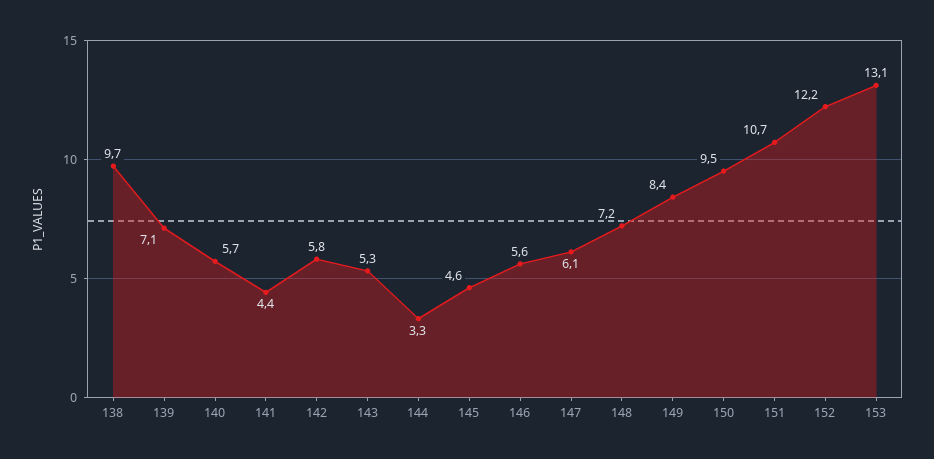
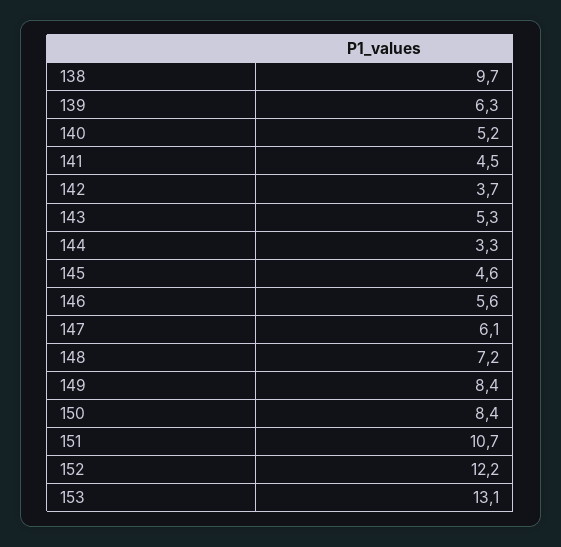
  {
    "138": 9.7,
-   "139": 7.1,
+   "139": 6.3,
-   "140": 5.7,
+   "140": 5.2,
-   "141": 4.4,
+   "141": 4.5,
-   "142": 5.8,
+   "142": 3.7,
    "143": 5.3,
    "144": 3.3,
    "145": 4.6,
    "146": 5.6,
    "147": 6.1,
    "148": 7.2,
    "149": 8.4,
-   "150": 9.5,
+   "150": 8.4,
    "151": 10.7,
    "152": 12.2,
    "153": 13.1
  }

